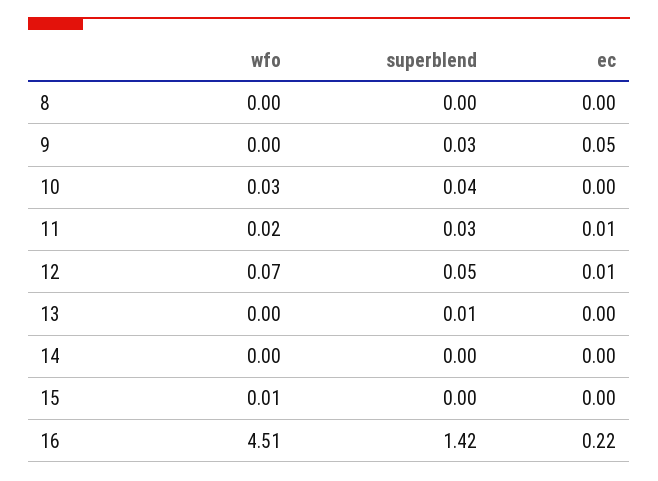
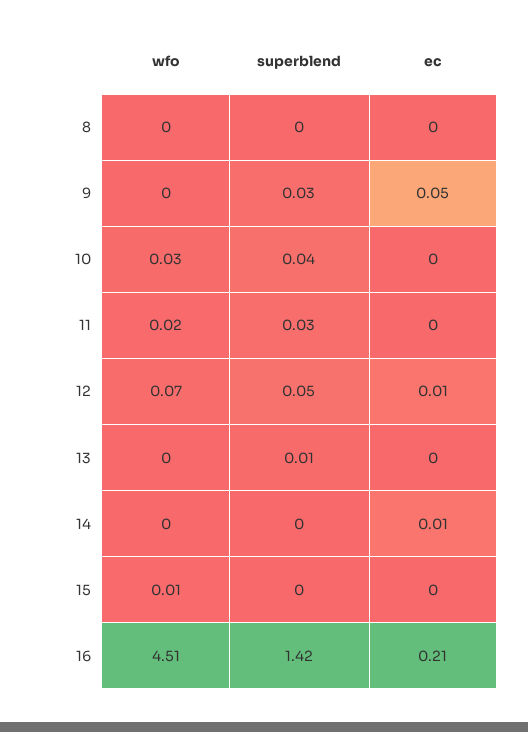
  {
    "wfo": {
      "8": 0,
      "9": 0,
      "10": 0.03,
      "11": 0.02,
      "12": 0.07,
      "13": 0,
      "14": 0,
      "15": 0.01,
      "16": 4.51
    },
    "superblend": {
      "8": 0,
      "9": 0.03,
      "10": 0.04,
      "11": 0.03,
      "12": 0.05,
      "13": 0.01,
      "14": 0,
      "15": 0,
      "16": 1.42
    },
    "ec": {
      "8": 0,
      "9": 0.05,
      "10": 0,
-     "11": 0.01,
+     "11": 0,
      "12": 0.01,
      "13": 0,
-     "14": 0,
+     "14": 0.01,
      "15": 0,
-     "16": 0.22
+     "16": 0.21
    }
  }

